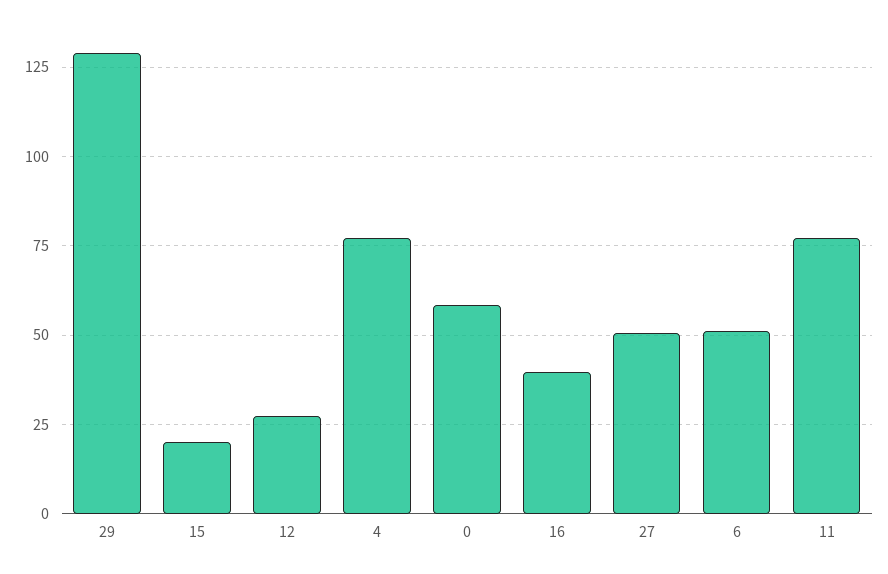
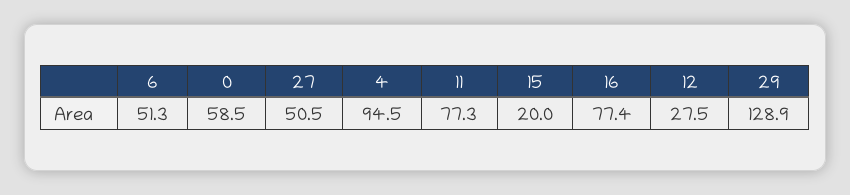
  {
    "29": 128.9,
    "15": 20,
    "12": 27.5,
-   "4": 77.5,
+   "4": 94.5,
    "0": 58.5,
-   "16": 40,
+   "16": 77.4,
    "27": 50.5,
    "6": 51.3,
    "11": 77.3
  }

